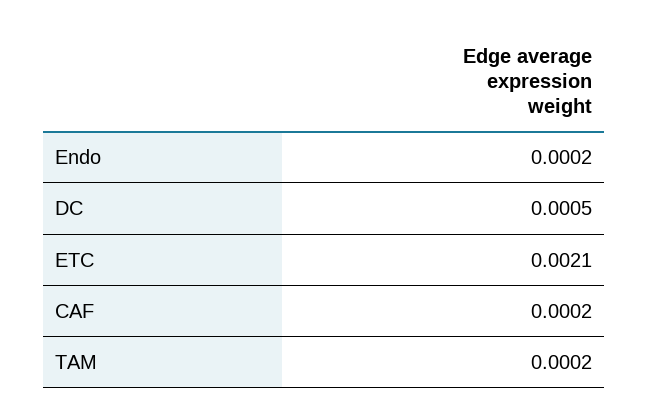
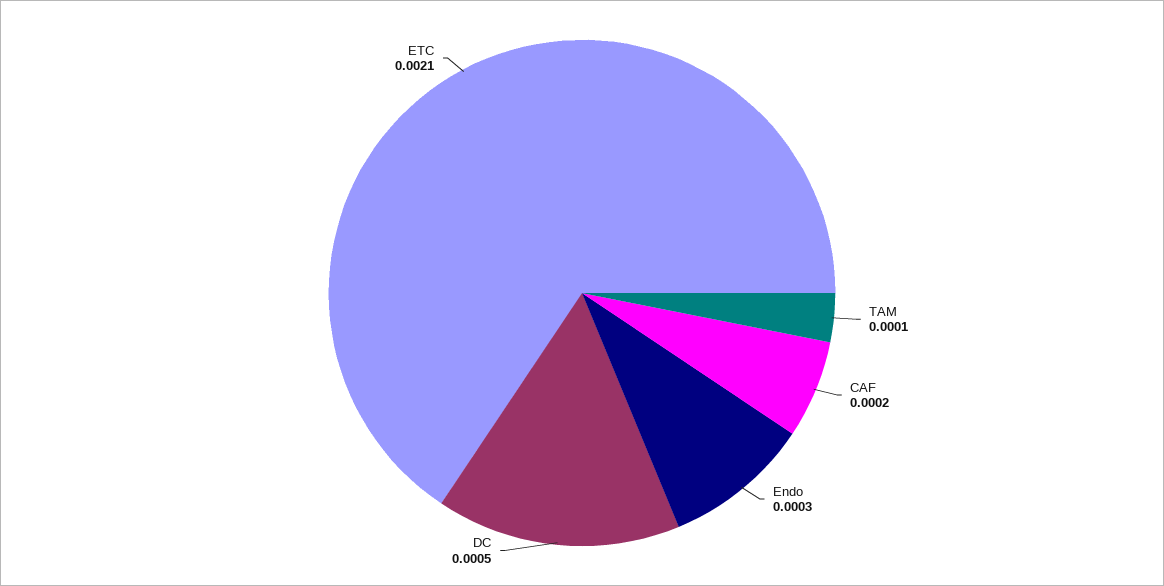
  {
-   "Endo": 0.0002,
+   "Endo": 0.0003,
    "DC": 0.0005,
    "ETC": 0.0021,
    "CAF": 0.0002,
-   "TAM": 0.0002
+   "TAM": 0.0001
  }

